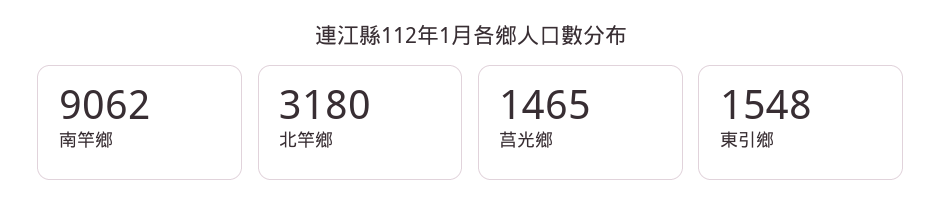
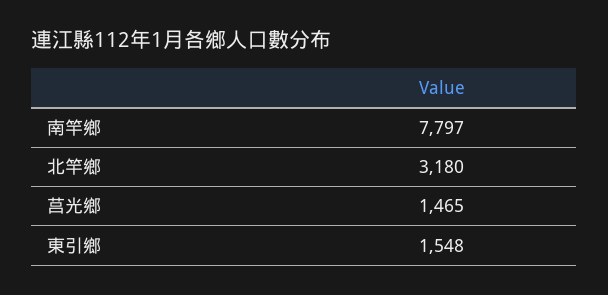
  {
-   "南竿鄉": 9062,
+   "南竿鄉": 7797,
    "北竿鄉": 3180,
    "莒光鄉": 1465,
    "東引鄉": 1548
  }

